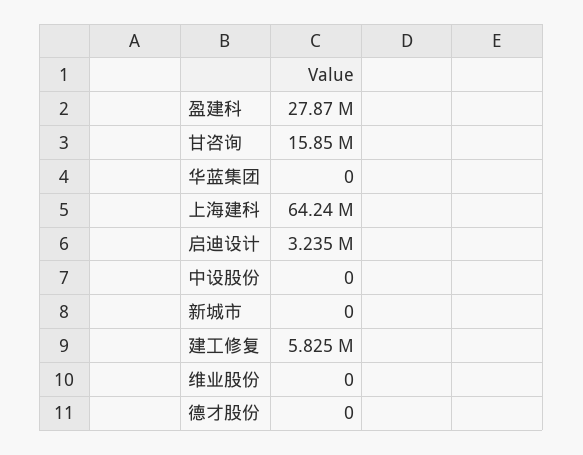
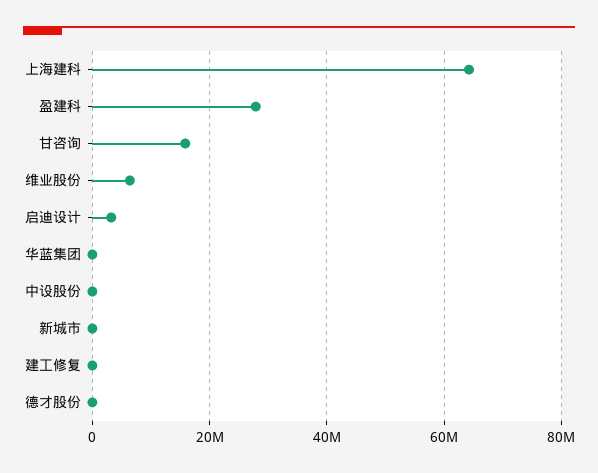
  {
    "盈建科": 27870000,
    "甘咨询": 15850000,
    "华蓝集团": 0,
    "上海建科": 64240000,
    "启迪设计": 3235000,
    "中设股份": 0,
    "新城市": 0,
-   "建工修复": 5825000,
+   "建工修复": 0,
-   "维业股份": 0,
+   "维业股份": 6000000,
    "德才股份": 0
  }

